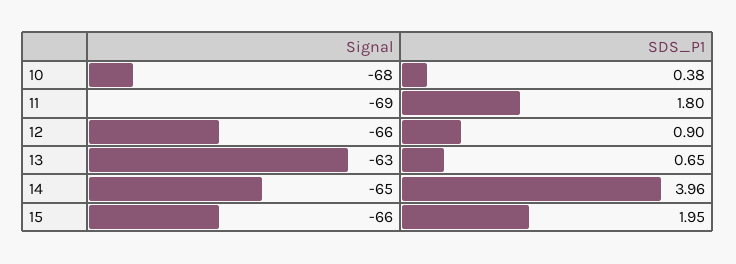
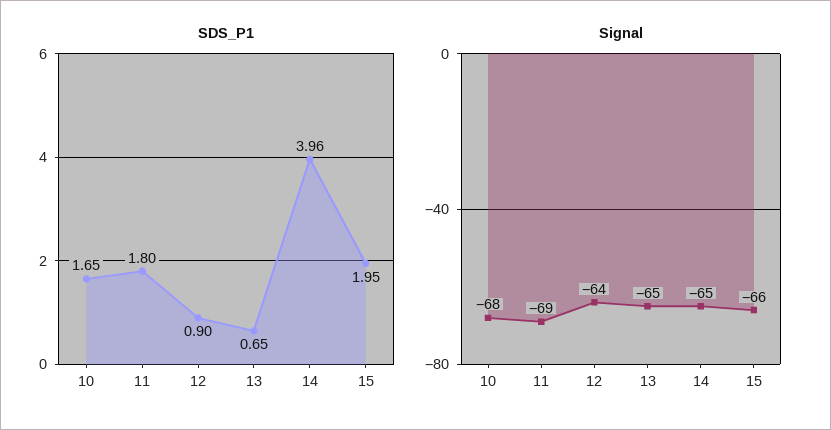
  {
    "Signal": {
      "10": -68,
      "11": -69,
-     "12": -66,
+     "12": -64,
-     "13": -63,
+     "13": -65,
      "14": -65,
      "15": -66
    },
    "SDS_P1": {
-     "10": 0.38,
+     "10": 1.65,
      "11": 1.8,
      "12": 0.9,
      "13": 0.65,
      "14": 3.96,
      "15": 1.95
    }
  }

